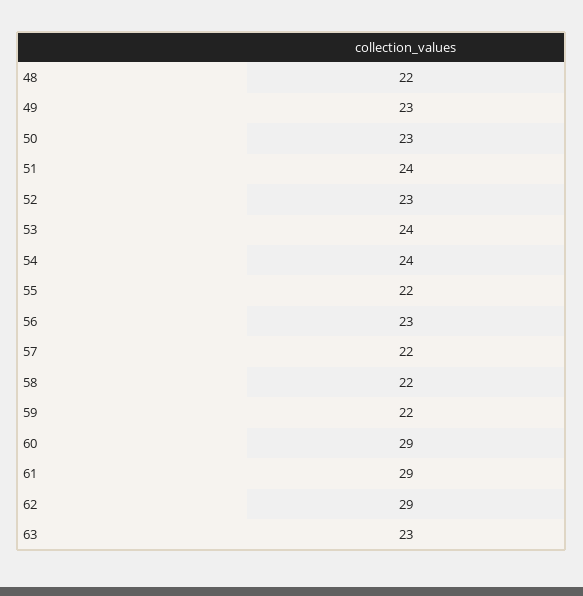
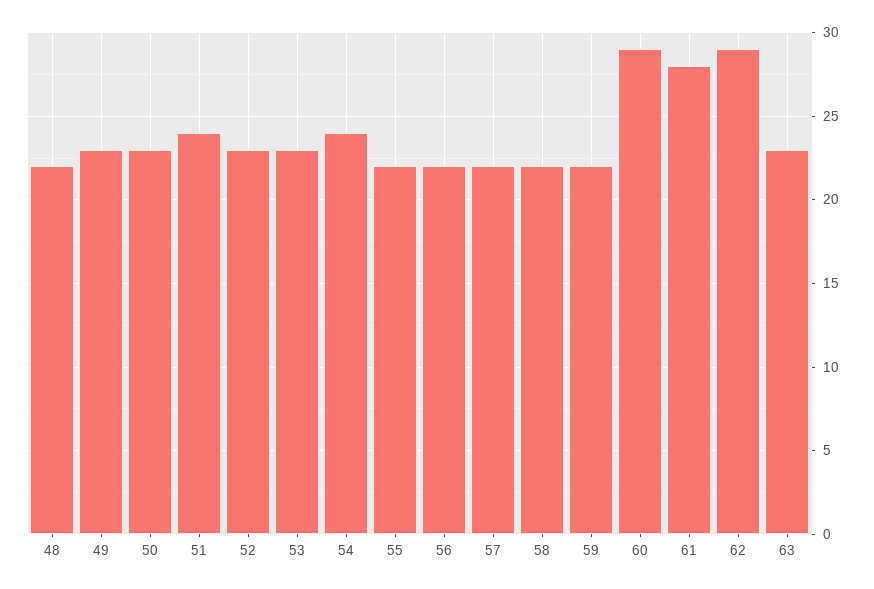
  {
    "48": 22,
    "49": 23,
    "50": 23,
    "51": 24,
    "52": 23,
-   "53": 24,
+   "53": 23,
    "54": 24,
    "55": 22,
-   "56": 23,
+   "56": 22,
    "57": 22,
    "58": 22,
    "59": 22,
    "60": 29,
-   "61": 29,
+   "61": 28,
    "62": 29,
    "63": 23
  }

